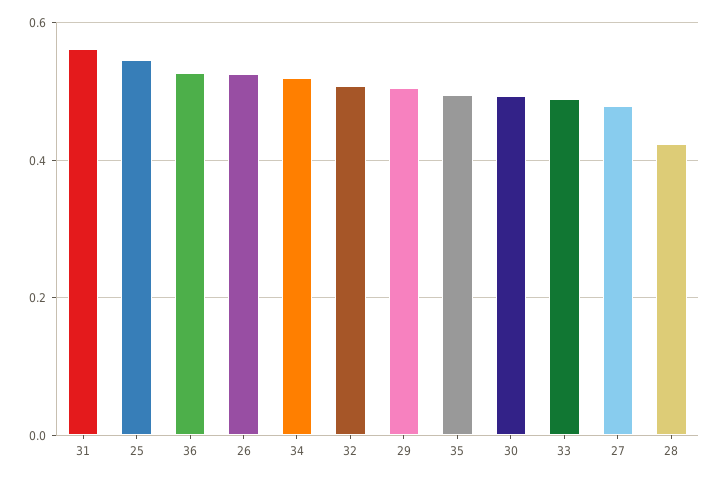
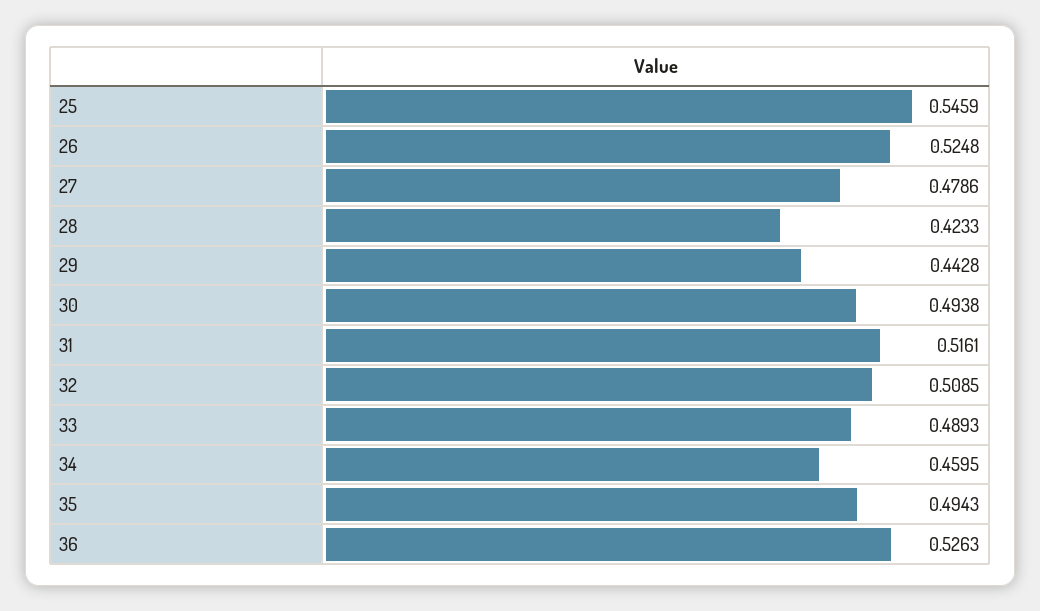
  {
-   "31": 0.56,
+   "31": 0.5161,
    "25": 0.5459,
    "36": 0.5263,
    "26": 0.5248,
-   "34": 0.52,
+   "34": 0.4595,
    "32": 0.5085,
-   "29": 0.5,
+   "29": 0.4428,
    "35": 0.4943,
    "30": 0.4938,
    "33": 0.4893,
    "27": 0.4786,
    "28": 0.4233
  }

